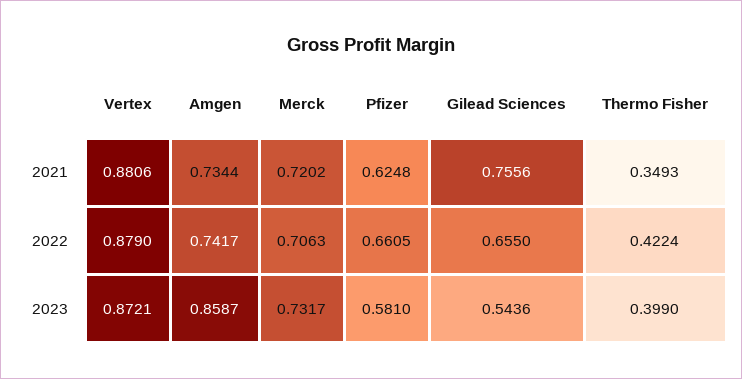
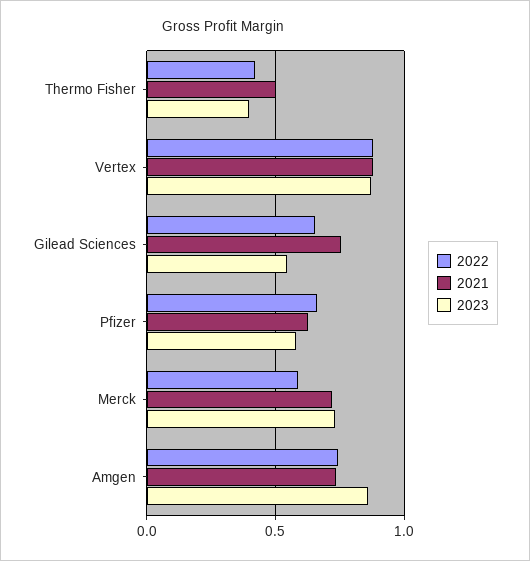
  {
    "2021": {
      "Vertex": 0.8806,
      "Amgen": 0.7344,
      "Merck": 0.7202,
      "Pfizer": 0.6248,
      "Gilead Sciences": 0.7556,
-     "Thermo Fisher": 0.3493
+     "Thermo Fisher": 0.5
    },
    "2022": {
      "Vertex": 0.879,
      "Amgen": 0.7417,
-     "Merck": 0.7063,
+     "Merck": 0.6,
      "Pfizer": 0.6605,
      "Gilead Sciences": 0.655,
      "Thermo Fisher": 0.4224
    },
    "2023": {
      "Vertex": 0.8721,
      "Amgen": 0.8587,
      "Merck": 0.7317,
      "Pfizer": 0.581,
      "Gilead Sciences": 0.5436,
      "Thermo Fisher": 0.399
    }
  }

